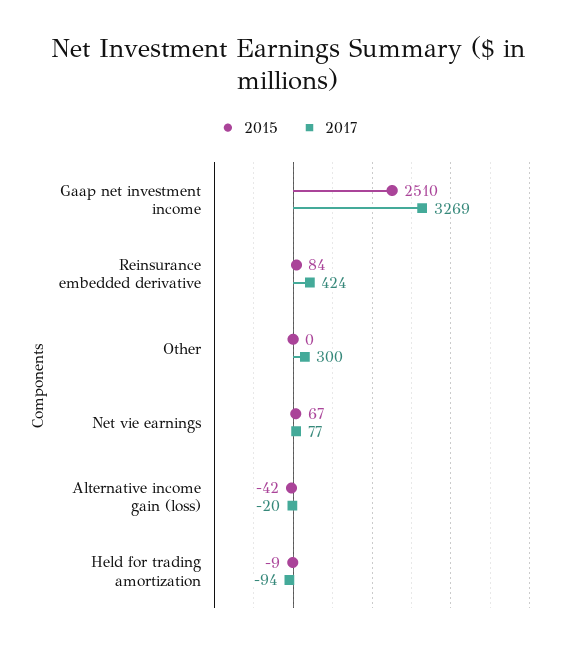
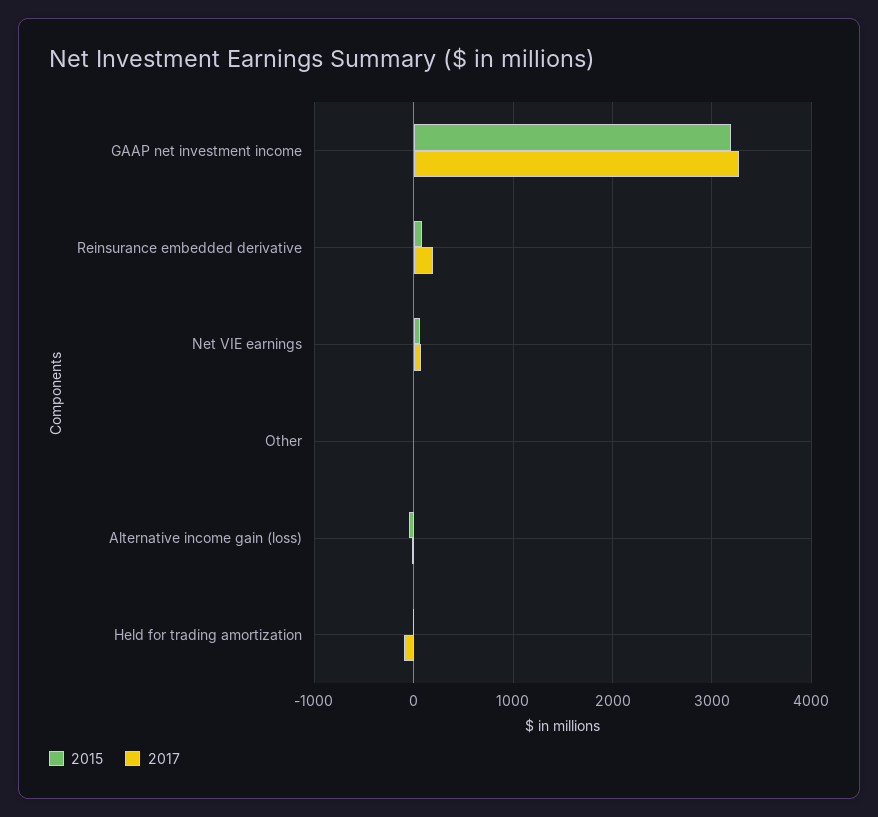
  {
    "2015": {
-     "Gaap net investment income": 2510,
+     "Gaap net investment income": 3200,
      "Reinsurance embedded derivative": 84,
      "Other": 0,
      "Net vie earnings": 67,
      "Alternative income gain (loss)": -42,
      "Held for trading amortization": -9
    },
    "2017": {
      "Gaap net investment income": 3269,
-     "Reinsurance embedded derivative": 424,
+     "Reinsurance embedded derivative": 200,
-     "Other": 300,
+     "Other": 0,
      "Net vie earnings": 77,
      "Alternative income gain (loss)": -20,
      "Held for trading amortization": -94
    }
  }

